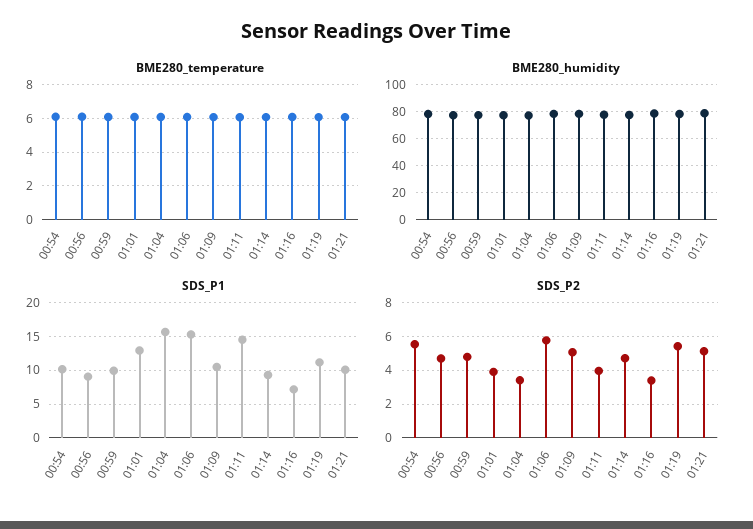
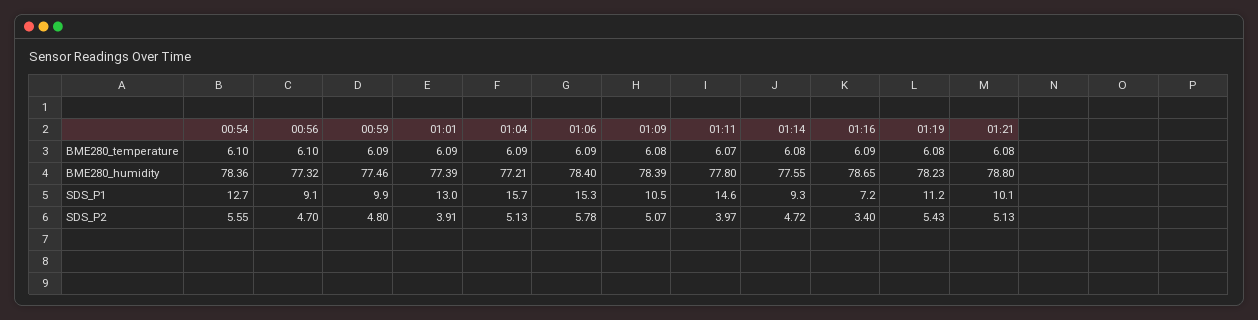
  {
    "BME280_temperature": {
      "00:54": 6.1,
      "00:56": 6.1,
      "00:59": 6.09,
      "01:01": 6.09,
      "01:04": 6.09,
      "01:06": 6.09,
      "01:09": 6.08,
      "01:11": 6.07,
      "01:14": 6.08,
      "01:16": 6.09,
      "01:19": 6.08,
      "01:21": 6.08
    },
    "BME280_humidity": {
      "00:54": 78.36,
      "00:56": 77.32,
      "00:59": 77.46,
      "01:01": 77.39,
      "01:04": 77.21,
      "01:06": 78.4,
      "01:09": 78.39,
      "01:11": 77.8,
      "01:14": 77.55,
      "01:16": 78.65,
      "01:19": 78.23,
      "01:21": 78.8
    },
    "SDS_P1": {
-     "00:54": 10,
+     "00:54": 12.7,
      "00:56": 9.1,
      "00:59": 9.9,
      "01:01": 13,
      "01:04": 15.7,
      "01:06": 15.3,
      "01:09": 10.5,
      "01:11": 14.6,
      "01:14": 9.3,
      "01:16": 7.2,
      "01:19": 11.2,
      "01:21": 10.1
    },
    "SDS_P2": {
      "00:54": 5.55,
      "00:56": 4.7,
      "00:59": 4.8,
      "01:01": 3.91,
-     "01:04": 3.5,
+     "01:04": 5.13,
      "01:06": 5.78,
      "01:09": 5.07,
      "01:11": 3.97,
      "01:14": 4.72,
      "01:16": 3.4,
      "01:19": 5.43,
      "01:21": 5.13
    }
  }

